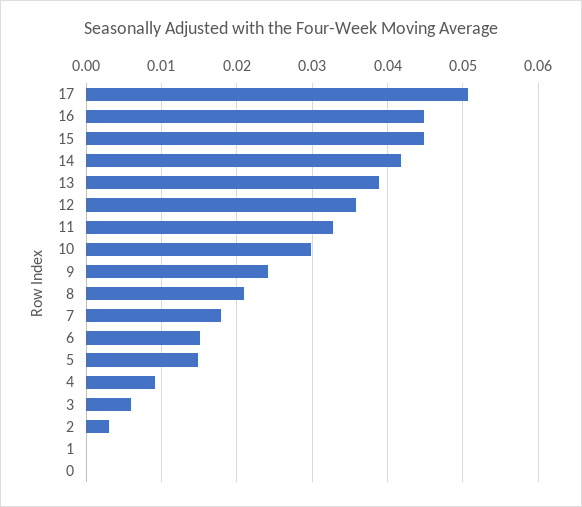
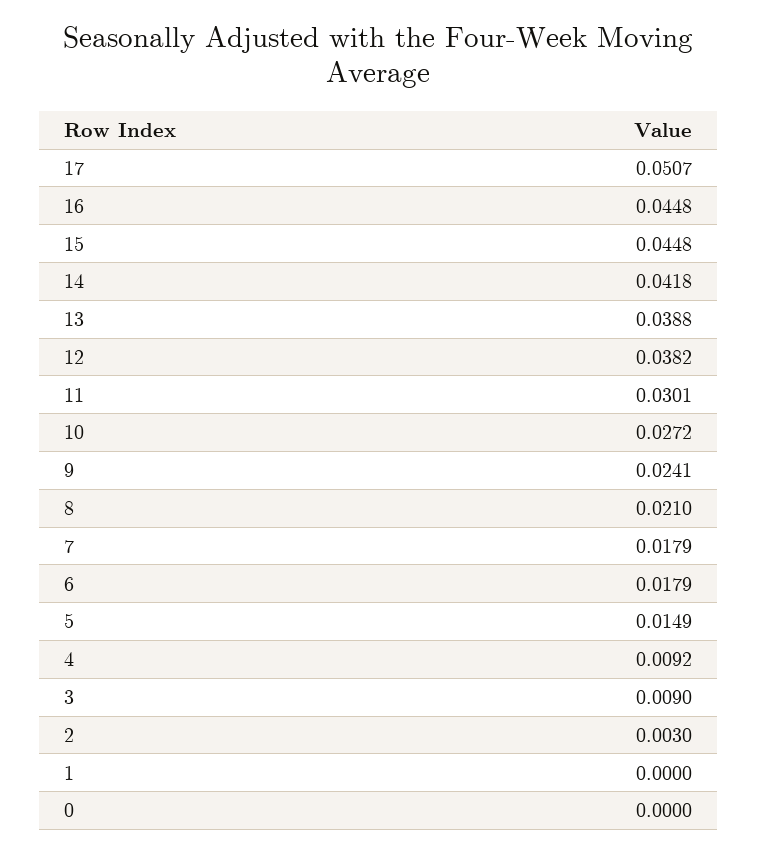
  {
    "17": 0.0507,
    "16": 0.0448,
    "15": 0.0448,
    "14": 0.0418,
    "13": 0.0388,
-   "12": 0.036,
+   "12": 0.0382,
-   "11": 0.033,
+   "11": 0.0301,
-   "10": 0.03,
+   "10": 0.0272,
    "9": 0.0241,
    "8": 0.021,
    "7": 0.0179,
-   "6": 0.015,
+   "6": 0.0179,
    "5": 0.0149,
    "4": 0.0092,
-   "3": 0.006,
+   "3": 0.009,
    "2": 0.003,
    "1": 0,
    "0": 0
  }

